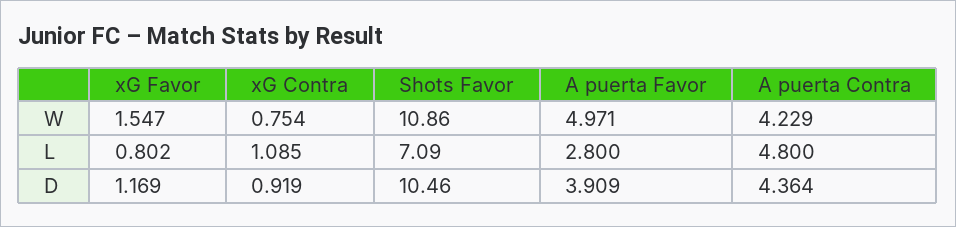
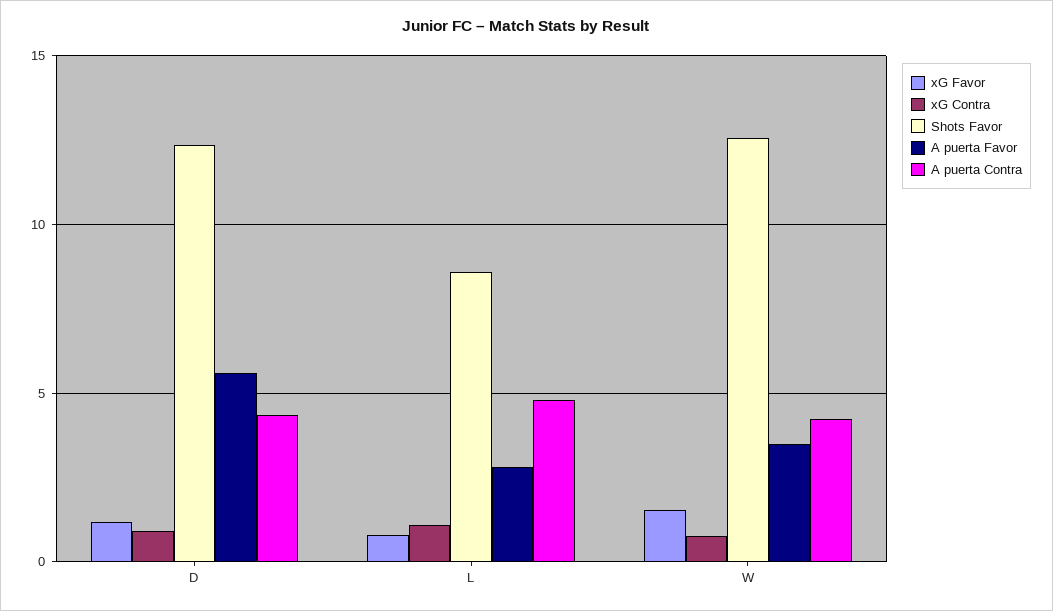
  {
    "xG Favor": {
      "W": 1.547,
      "L": 0.802,
      "D": 1.169
    },
    "xG Contra": {
      "W": 0.754,
      "L": 1.085,
      "D": 0.919
    },
    "Shots Favor": {
-     "W": 10.86,
+     "W": 12.5,
-     "L": 7.09,
+     "L": 8.5,
-     "D": 10.46
+     "D": 12.5
    },
    "A puerta Favor": {
-     "W": 4.971,
+     "W": 3.5,
      "L": 2.8,
-     "D": 3.909
+     "D": 5.5
    },
    "A puerta Contra": {
      "W": 4.229,
      "L": 4.8,
      "D": 4.364
    }
  }

